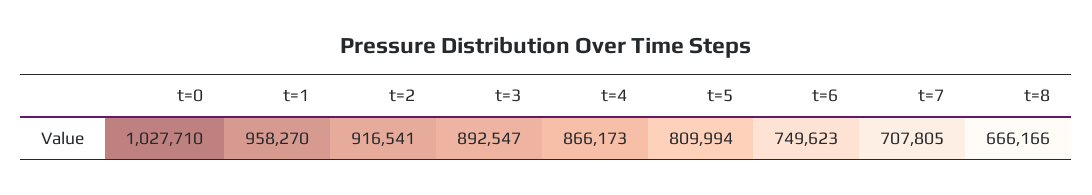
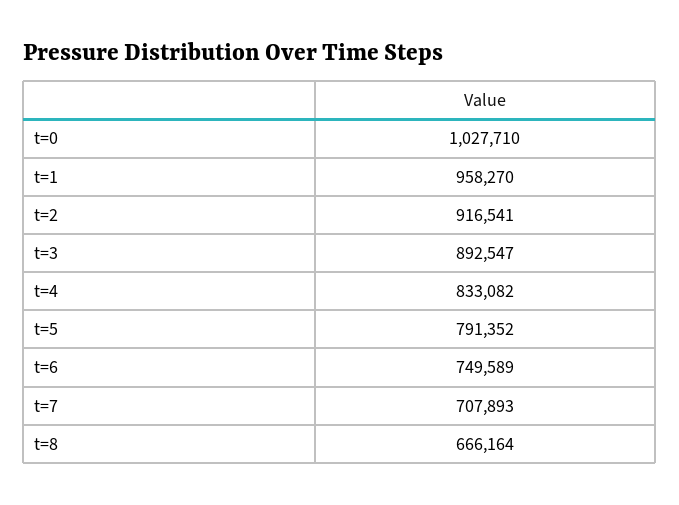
  {
    "t=0": 1027710,
    "t=1": 958270,
    "t=2": 916541,
    "t=3": 892547,
-   "t=4": 866173,
+   "t=4": 833082,
-   "t=5": 809994,
+   "t=5": 791352,
-   "t=6": 749623,
+   "t=6": 749589,
-   "t=7": 707805,
+   "t=7": 707893,
-   "t=8": 666166
+   "t=8": 666164
  }

